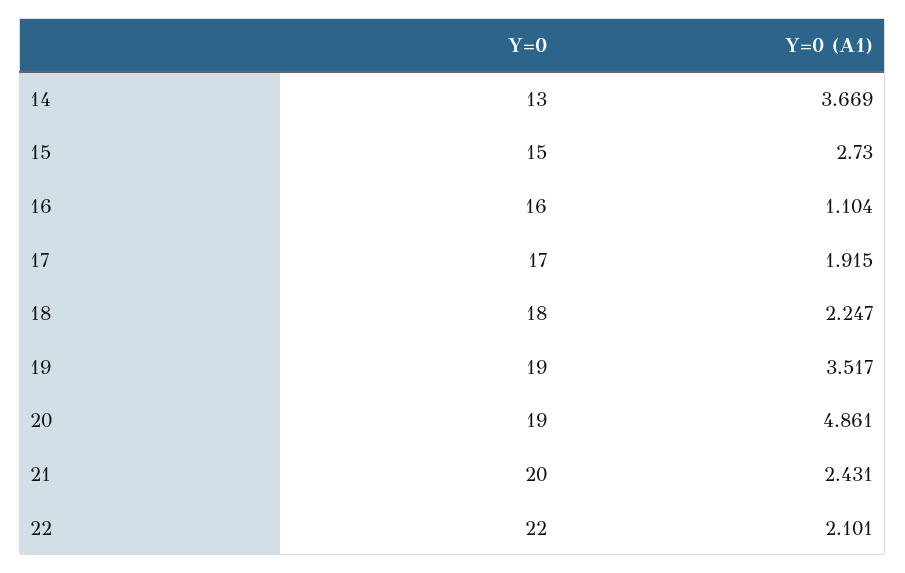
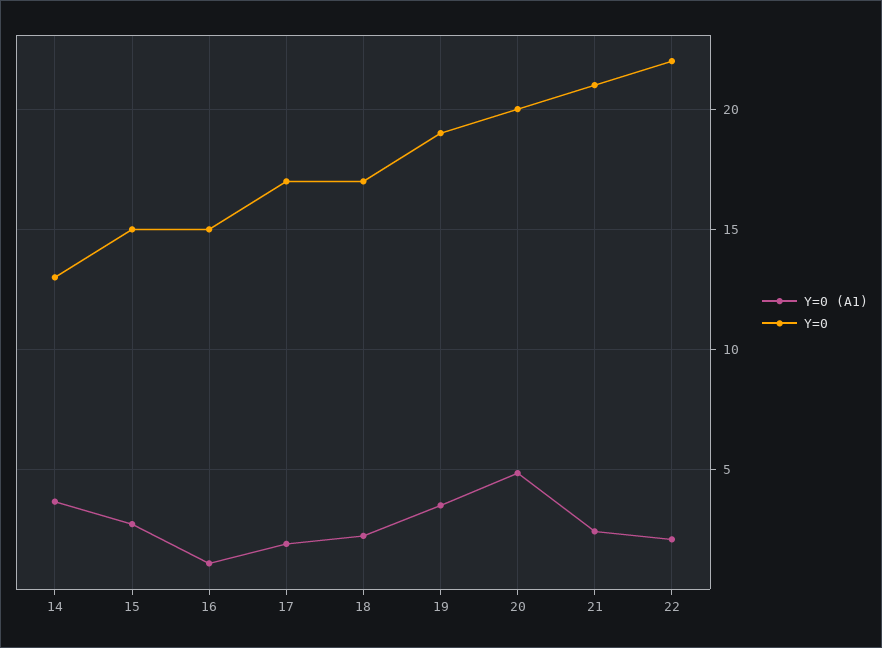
  {
    "Y=0": {
      "14": 13,
      "15": 15,
-     "16": 16,
+     "16": 15,
      "17": 17,
-     "18": 18,
+     "18": 17,
      "19": 19,
-     "20": 19,
+     "20": 20,
-     "21": 20,
+     "21": 21,
      "22": 22
    },
    "Y=0 (A1)": {
      "14": 3.669,
      "15": 2.73,
      "16": 1.104,
      "17": 1.915,
      "18": 2.247,
      "19": 3.517,
      "20": 4.861,
      "21": 2.431,
      "22": 2.101
    }
  }

